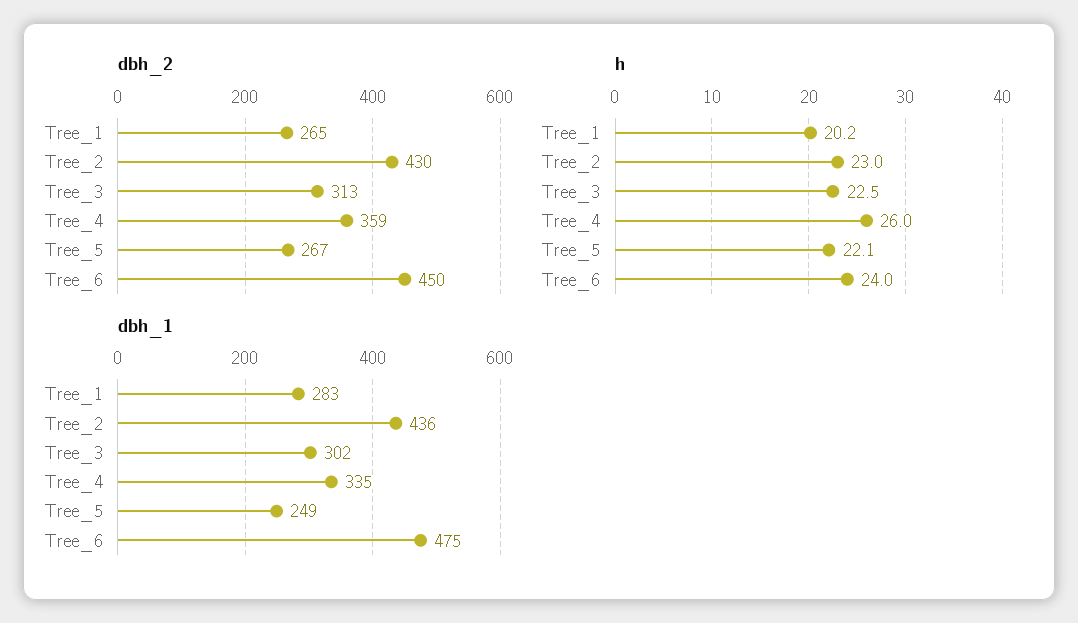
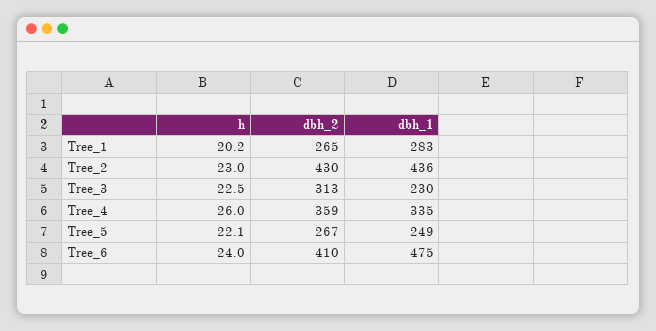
  {
    "dbh_2": {
      "Tree_1": 265,
      "Tree_2": 430,
      "Tree_3": 313,
      "Tree_4": 359,
      "Tree_5": 267,
-     "Tree_6": 450
+     "Tree_6": 410
    },
    "h": {
      "Tree_1": 20.2,
      "Tree_2": 23,
      "Tree_3": 22.5,
      "Tree_4": 26,
      "Tree_5": 22.1,
      "Tree_6": 24
    },
    "dbh_1": {
      "Tree_1": 283,
      "Tree_2": 436,
-     "Tree_3": 302,
+     "Tree_3": 230,
      "Tree_4": 335,
      "Tree_5": 249,
      "Tree_6": 475
    }
  }

